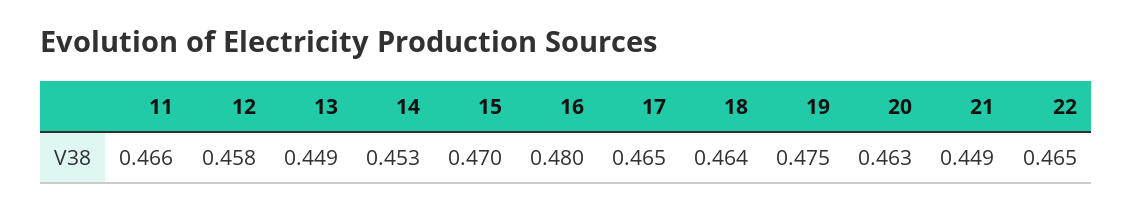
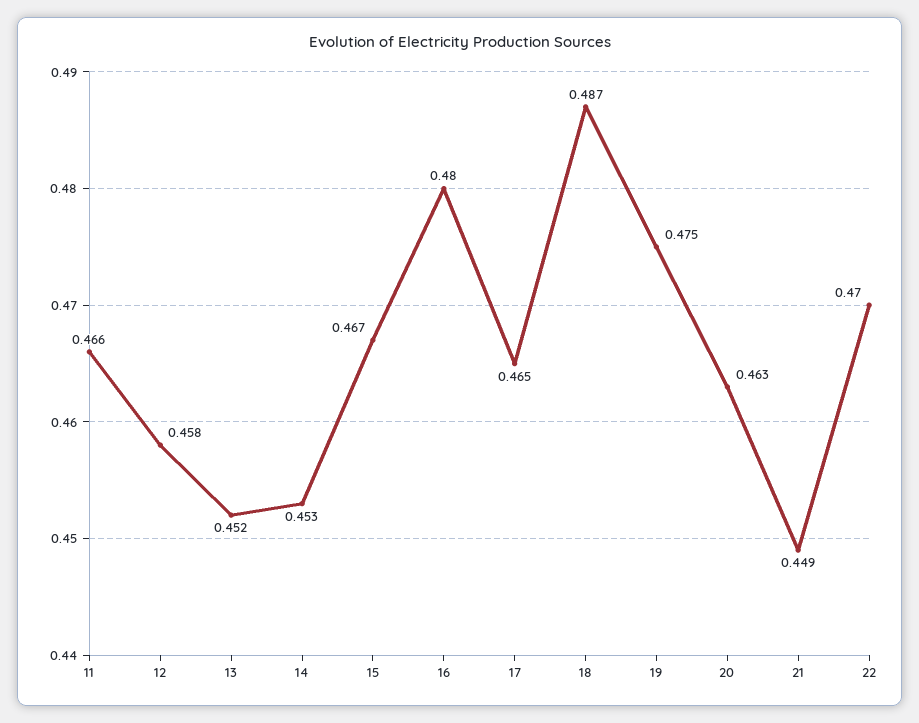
  {
    "11": 0.466,
    "12": 0.458,
-   "13": 0.449,
+   "13": 0.452,
    "14": 0.453,
-   "15": 0.47,
+   "15": 0.467,
    "16": 0.48,
    "17": 0.465,
-   "18": 0.464,
+   "18": 0.487,
    "19": 0.475,
    "20": 0.463,
    "21": 0.449,
-   "22": 0.465
+   "22": 0.47
  }

